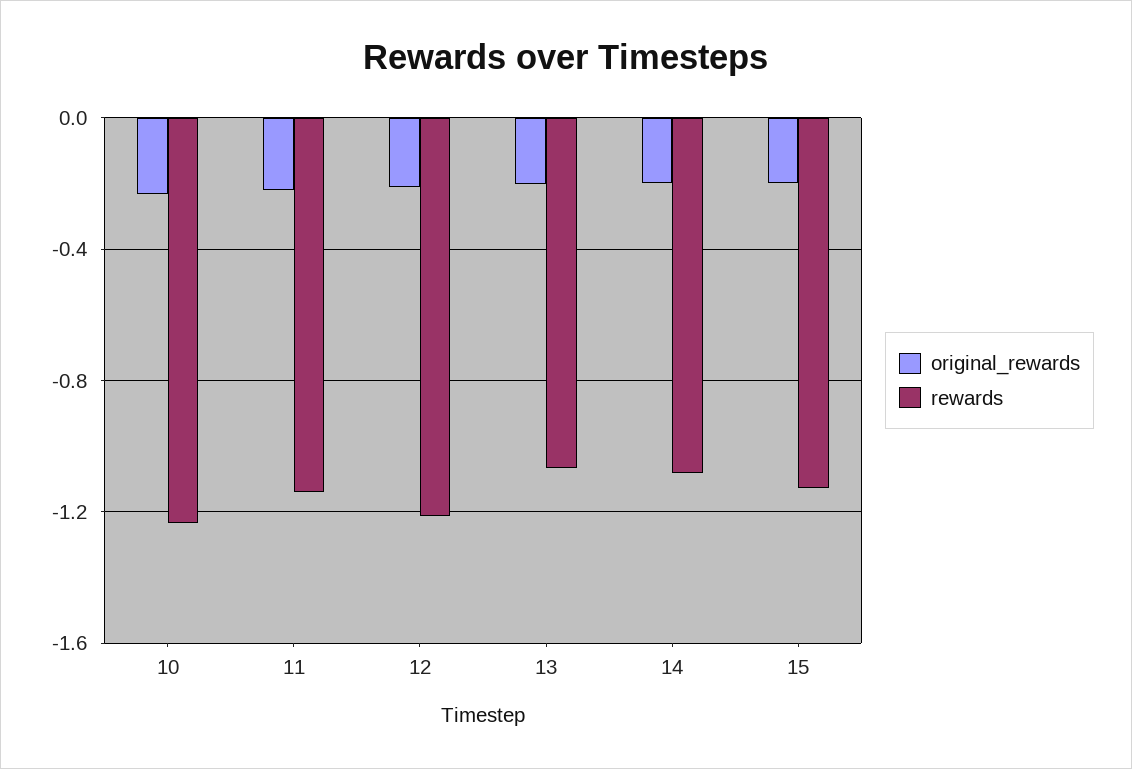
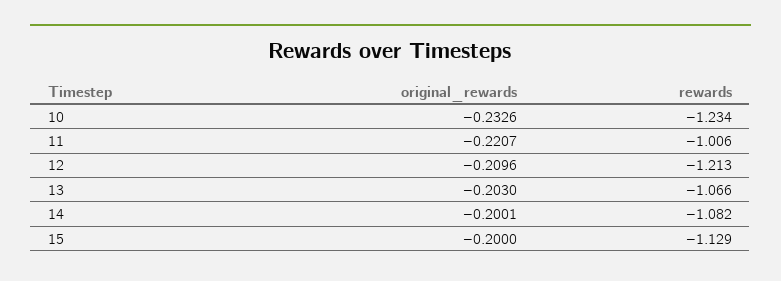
  {
    "original_rewards": {
      "10": -0.2326,
      "11": -0.2207,
      "12": -0.2096,
      "13": -0.203,
      "14": -0.2001,
      "15": -0.2
    },
    "rewards": {
      "10": -1.234,
-     "11": -1.15,
+     "11": -1.006,
      "12": -1.213,
      "13": -1.066,
      "14": -1.082,
      "15": -1.129
    }
  }

